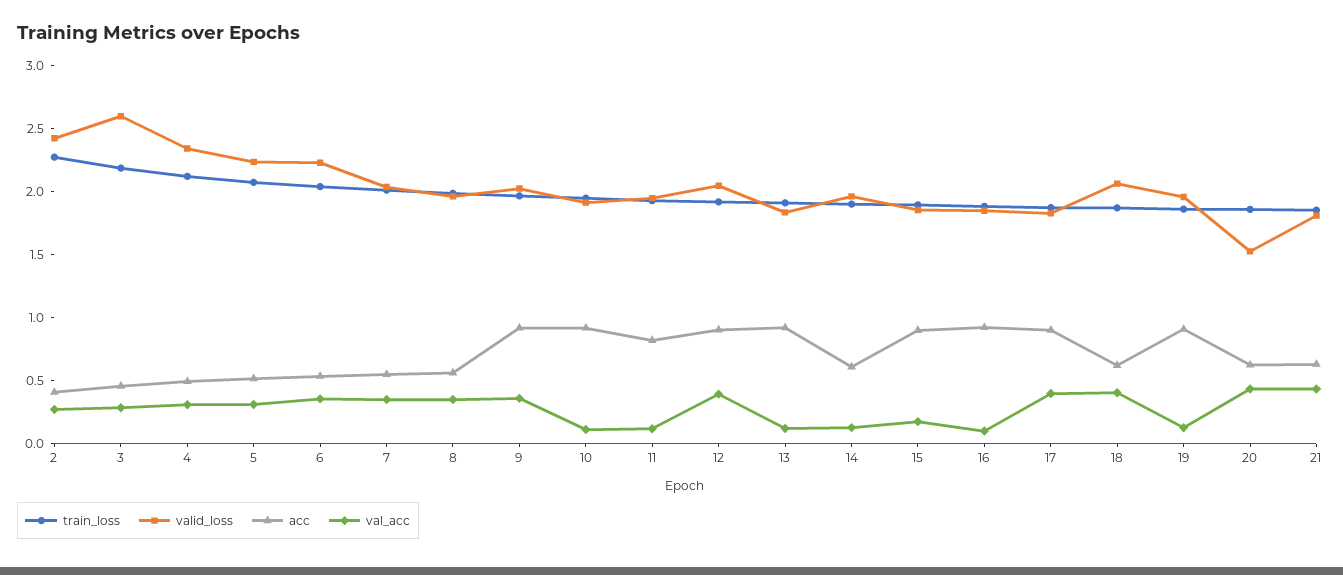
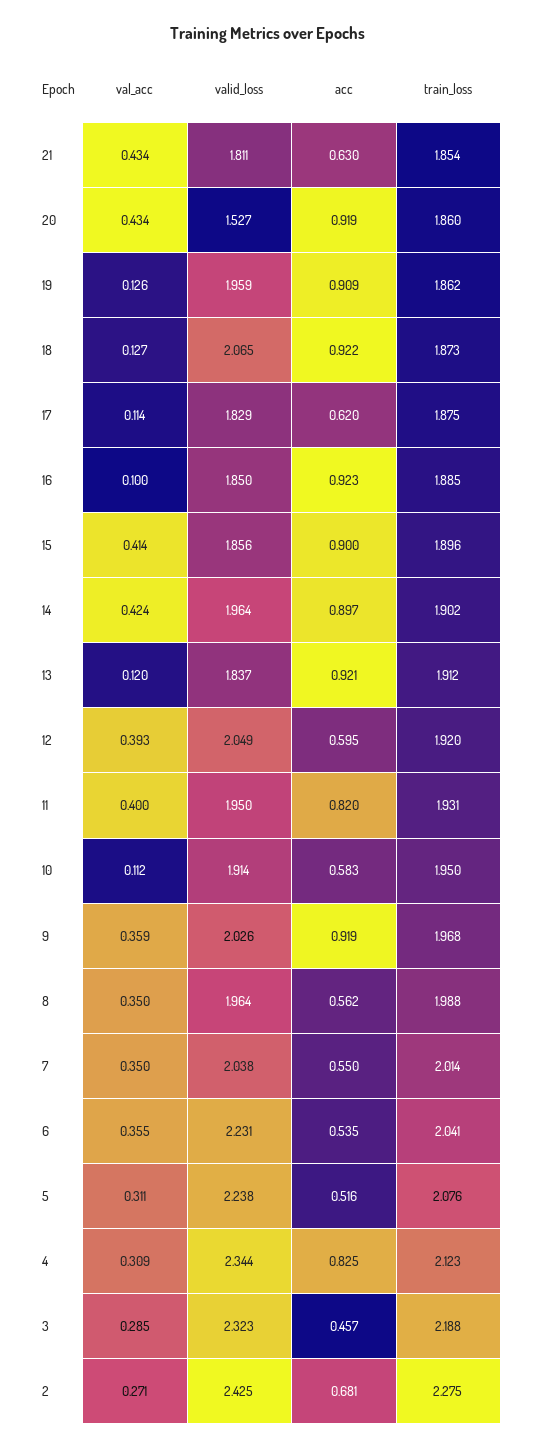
  {
    "train_loss": {
      "2": 2.275,
      "3": 2.188,
      "4": 2.123,
      "5": 2.076,
      "6": 2.041,
      "7": 2.014,
      "8": 1.988,
      "9": 1.968,
      "10": 1.95,
      "11": 1.931,
      "12": 1.92,
      "13": 1.912,
      "14": 1.902,
      "15": 1.896,
      "16": 1.885,
      "17": 1.875,
      "18": 1.873,
      "19": 1.862,
      "20": 1.86,
      "21": 1.854
    },
    "valid_loss": {
      "2": 2.425,
-     "3": 2.6,
+     "3": 2.323,
      "4": 2.344,
      "5": 2.238,
      "6": 2.231,
      "7": 2.038,
      "8": 1.964,
      "9": 2.026,
      "10": 1.914,
      "11": 1.95,
      "12": 2.049,
      "13": 1.837,
      "14": 1.964,
      "15": 1.856,
      "16": 1.85,
      "17": 1.829,
      "18": 2.065,
      "19": 1.959,
      "20": 1.527,
      "21": 1.811
    },
    "acc": {
-     "2": 0.4,
+     "2": 0.681,
      "3": 0.457,
-     "4": 0.5,
+     "4": 0.825,
      "5": 0.516,
      "6": 0.535,
      "7": 0.55,
      "8": 0.562,
      "9": 0.919,
-     "10": 0.9,
+     "10": 0.583,
      "11": 0.82,
-     "12": 0.9,
+     "12": 0.595,
      "13": 0.921,
-     "14": 0.6,
+     "14": 0.897,
      "15": 0.9,
      "16": 0.923,
-     "17": 0.9,
+     "17": 0.62,
-     "18": 0.6,
+     "18": 0.922,
      "19": 0.909,
-     "20": 0.6,
+     "20": 0.919,
      "21": 0.63
    },
    "val_acc": {
      "2": 0.271,
      "3": 0.285,
      "4": 0.309,
      "5": 0.311,
      "6": 0.355,
      "7": 0.35,
      "8": 0.35,
      "9": 0.359,
      "10": 0.112,
-     "11": 0.1,
+     "11": 0.4,
      "12": 0.393,
      "13": 0.12,
-     "14": 0.1,
+     "14": 0.424,
-     "15": 0.2,
+     "15": 0.414,
      "16": 0.1,
-     "17": 0.4,
+     "17": 0.114,
-     "18": 0.4,
+     "18": 0.127,
      "19": 0.126,
      "20": 0.434,
      "21": 0.434
    }
  }

